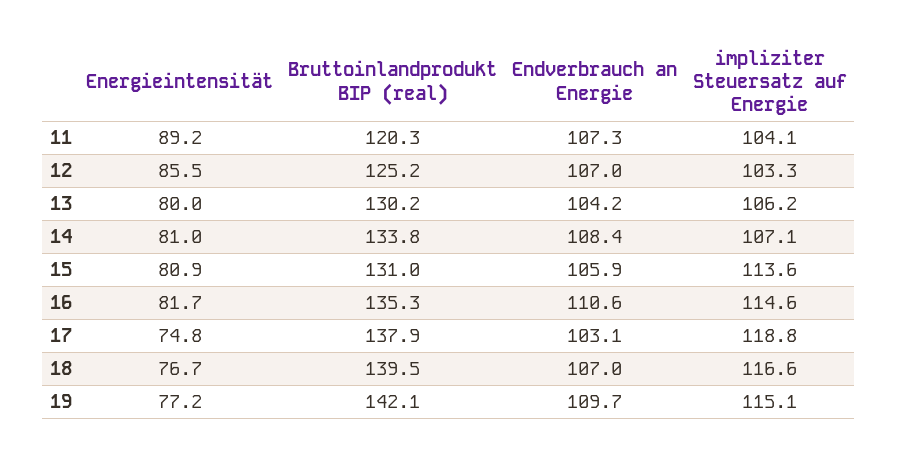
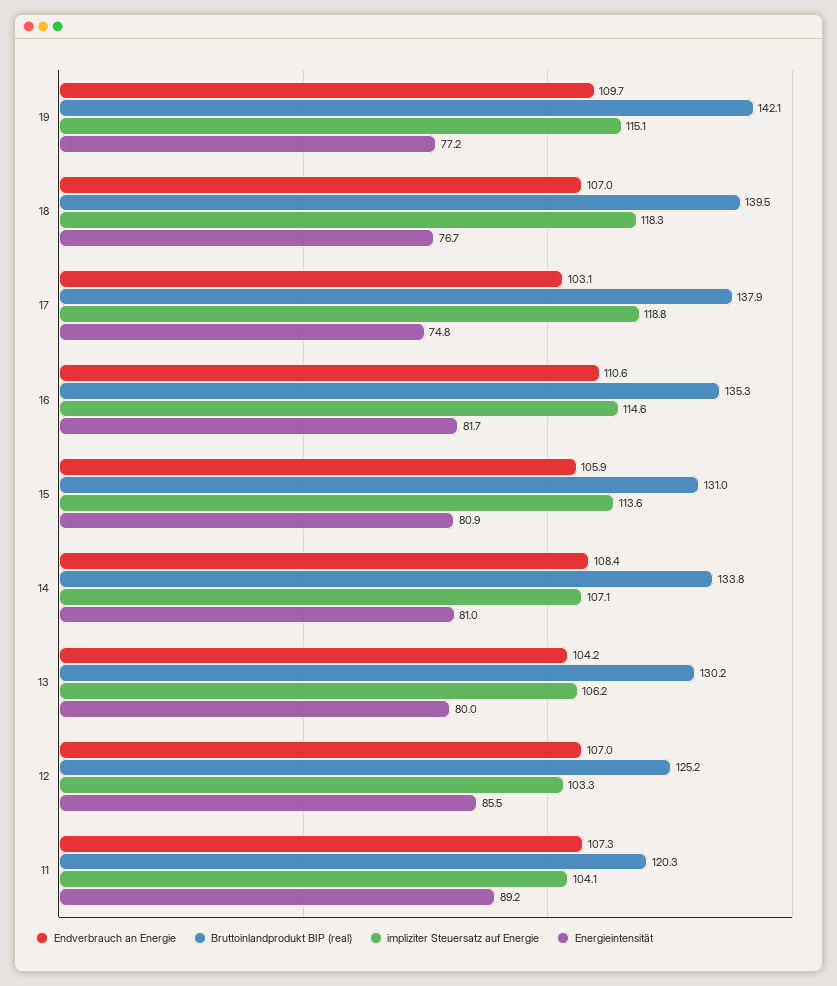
  {
    "Energieintensität": {
      "11": 89.2,
      "12": 85.5,
      "13": 80,
      "14": 81,
      "15": 80.9,
      "16": 81.7,
      "17": 74.8,
      "18": 76.7,
      "19": 77.2
    },
    "Bruttoinlandprodukt BIP (real)": {
      "11": 120.3,
      "12": 125.2,
      "13": 130.2,
      "14": 133.8,
      "15": 131,
      "16": 135.3,
      "17": 137.9,
      "18": 139.5,
      "19": 142.1
    },
    "Endverbrauch an Energie": {
      "11": 107.3,
      "12": 107,
      "13": 104.2,
      "14": 108.4,
      "15": 105.9,
      "16": 110.6,
      "17": 103.1,
      "18": 107,
      "19": 109.7
    },
    "impliziter Steuersatz auf Energie": {
      "11": 104.1,
      "12": 103.3,
      "13": 106.2,
      "14": 107.1,
      "15": 113.6,
      "16": 114.6,
      "17": 118.8,
-     "18": 116.6,
+     "18": 118.3,
      "19": 115.1
    }
  }

